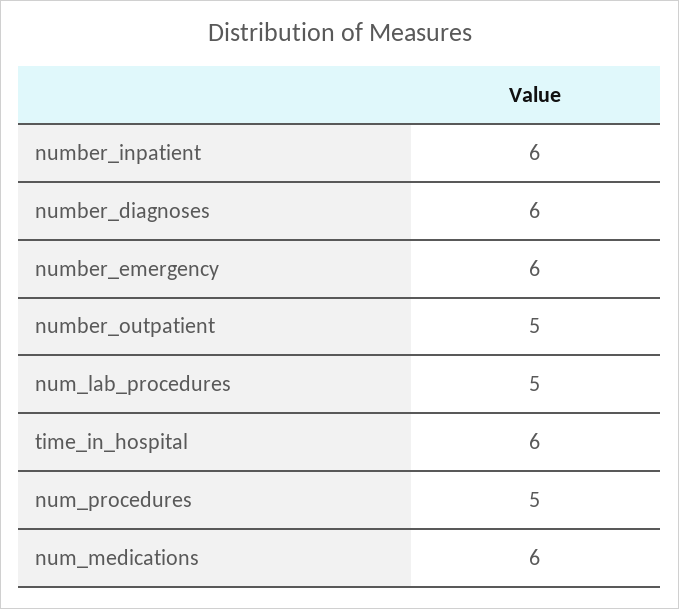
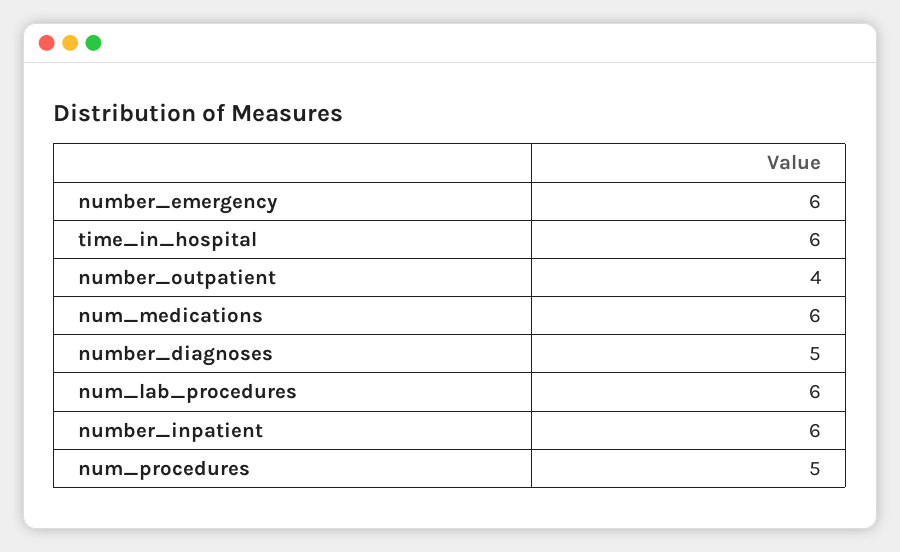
  {
    "number_inpatient": 6,
-   "number_diagnoses": 6,
+   "number_diagnoses": 5,
    "number_emergency": 6,
-   "number_outpatient": 5,
+   "number_outpatient": 4,
-   "num_lab_procedures": 5,
+   "num_lab_procedures": 6,
    "time_in_hospital": 6,
    "num_procedures": 5,
    "num_medications": 6
  }

